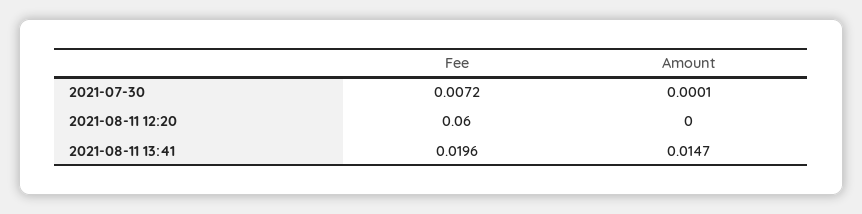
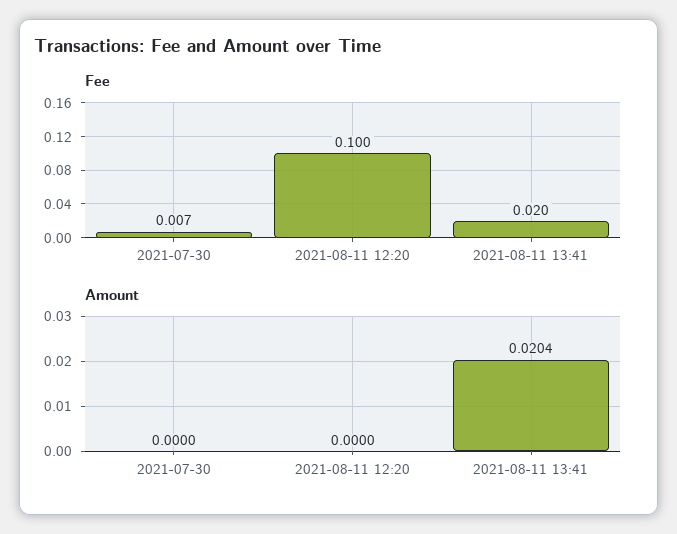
  {
    "Fee": {
      "2021-07-30": 0.0072,
-     "2021-08-11 12:20": 0.06,
+     "2021-08-11 12:20": 0.1,
      "2021-08-11 13:41": 0.0196
    },
    "Amount": {
-     "2021-07-30": 0.0001,
+     "2021-07-30": 0,
      "2021-08-11 12:20": 0,
-     "2021-08-11 13:41": 0.0147
+     "2021-08-11 13:41": 0.0204
    }
  }

